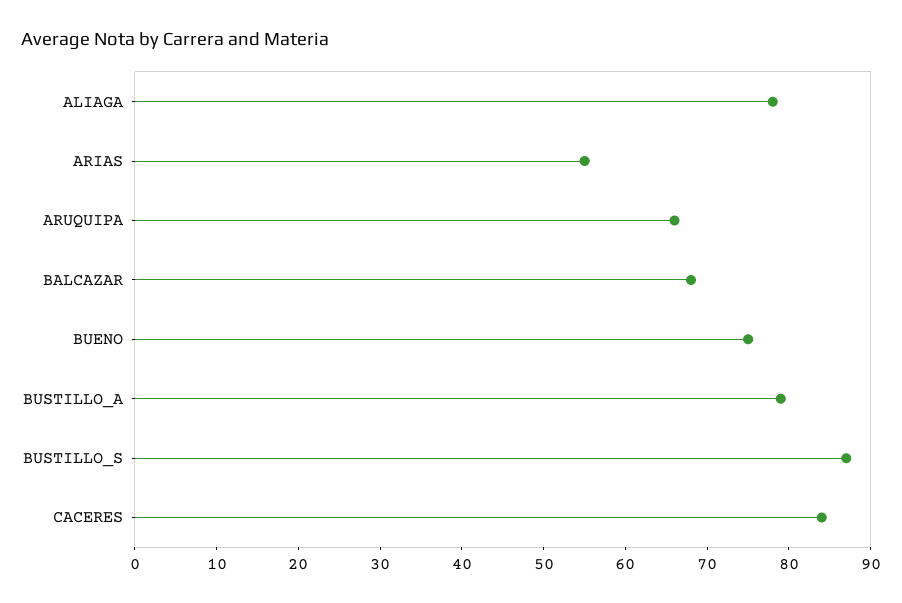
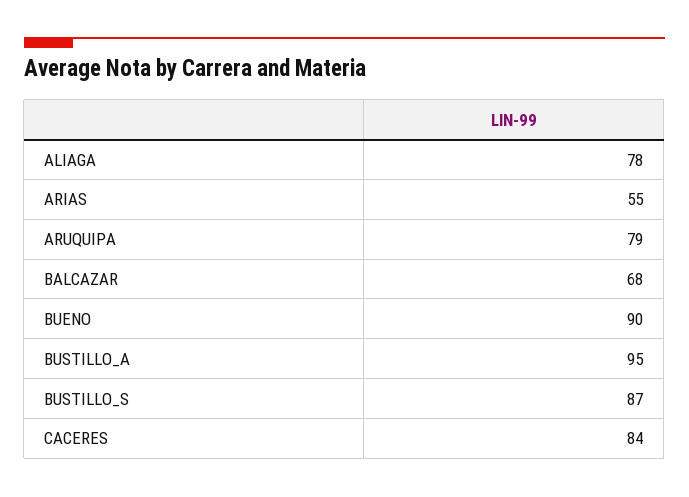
  {
    "ALIAGA": 78,
    "ARIAS": 55,
-   "ARUQUIPA": 66,
+   "ARUQUIPA": 79,
    "BALCAZAR": 68,
-   "BUENO": 75,
+   "BUENO": 90,
-   "BUSTILLO_A": 79,
+   "BUSTILLO_A": 95,
    "BUSTILLO_S": 87,
    "CACERES": 84
  }

